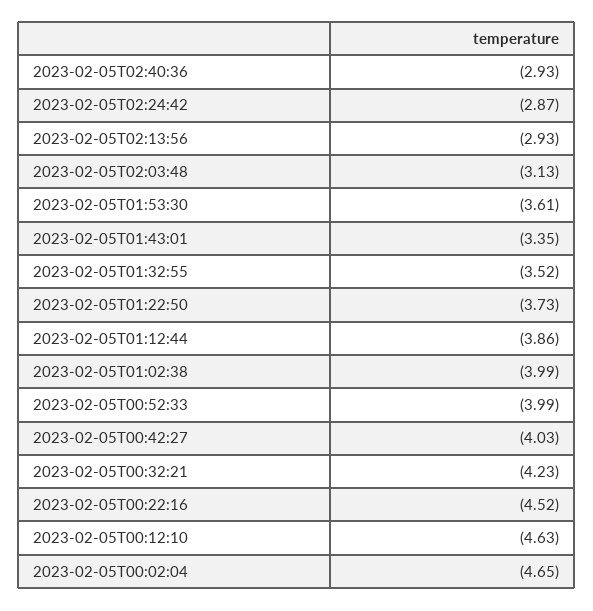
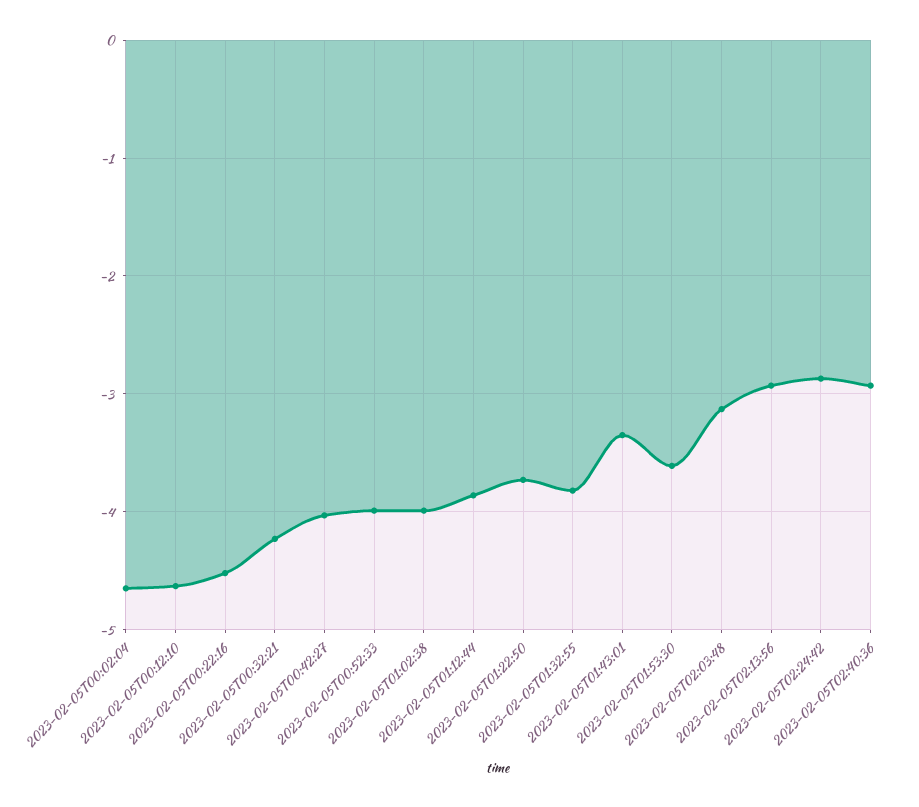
  {
    "2023-02-05T02:40:36": -2.93,
    "2023-02-05T02:24:42": -2.87,
    "2023-02-05T02:13:56": -2.93,
    "2023-02-05T02:03:48": -3.13,
    "2023-02-05T01:53:30": -3.61,
    "2023-02-05T01:43:01": -3.35,
-   "2023-02-05T01:32:55": -3.52,
+   "2023-02-05T01:32:55": -3.8,
    "2023-02-05T01:22:50": -3.73,
    "2023-02-05T01:12:44": -3.86,
    "2023-02-05T01:02:38": -3.99,
    "2023-02-05T00:52:33": -3.99,
    "2023-02-05T00:42:27": -4.03,
    "2023-02-05T00:32:21": -4.23,
    "2023-02-05T00:22:16": -4.52,
    "2023-02-05T00:12:10": -4.63,
    "2023-02-05T00:02:04": -4.65
  }

